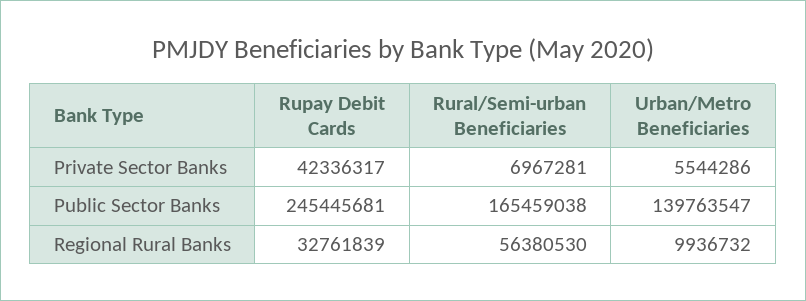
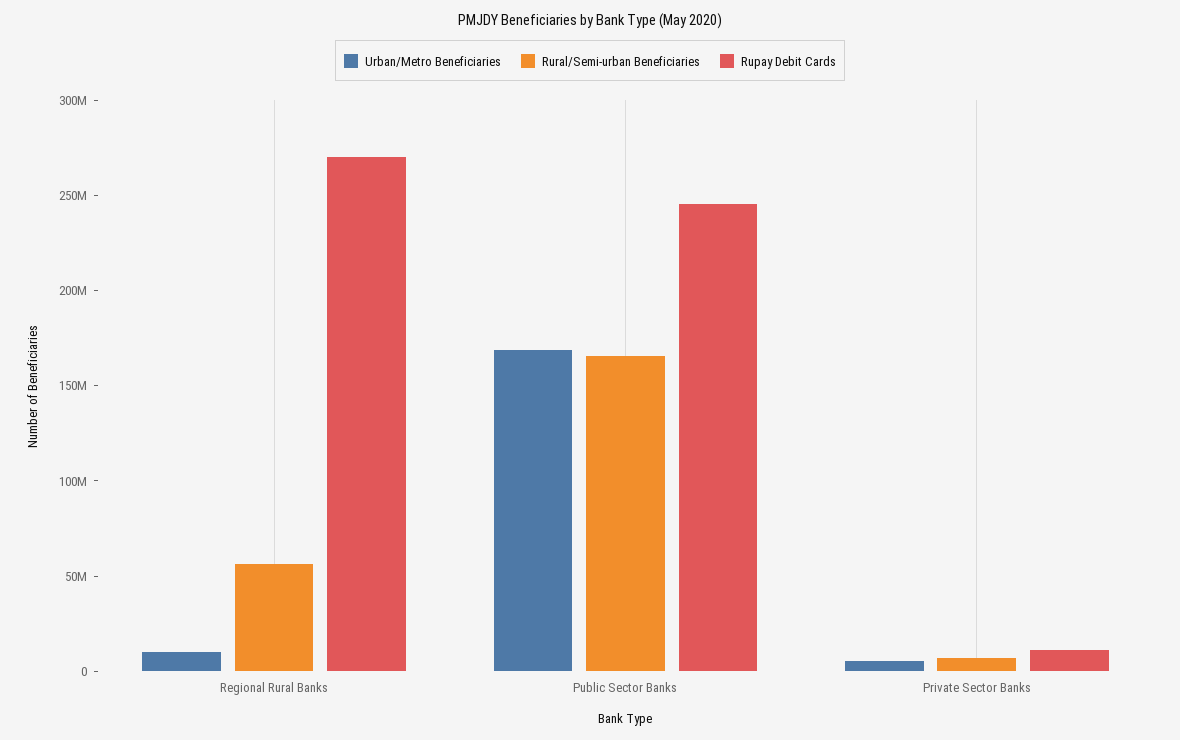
  {
    "Rupay Debit Cards": {
-     "Private Sector Banks": 42336317,
+     "Private Sector Banks": 10000000,
      "Public Sector Banks": 245445681,
-     "Regional Rural Banks": 32761839
+     "Regional Rural Banks": 270000000
    },
    "Rural/Semi-urban Beneficiaries": {
      "Private Sector Banks": 6967281,
      "Public Sector Banks": 165459038,
      "Regional Rural Banks": 56380530
    },
    "Urban/Metro Beneficiaries": {
      "Private Sector Banks": 5544286,
-     "Public Sector Banks": 139763547,
+     "Public Sector Banks": 170000000,
      "Regional Rural Banks": 9936732
    }
  }

